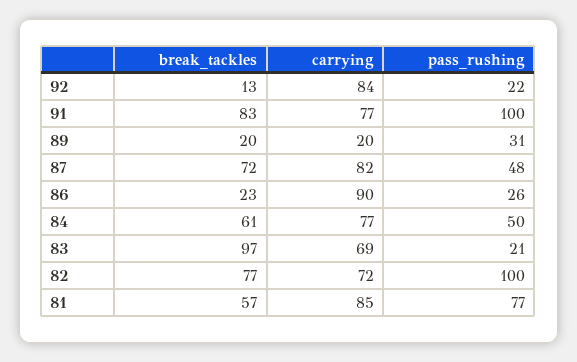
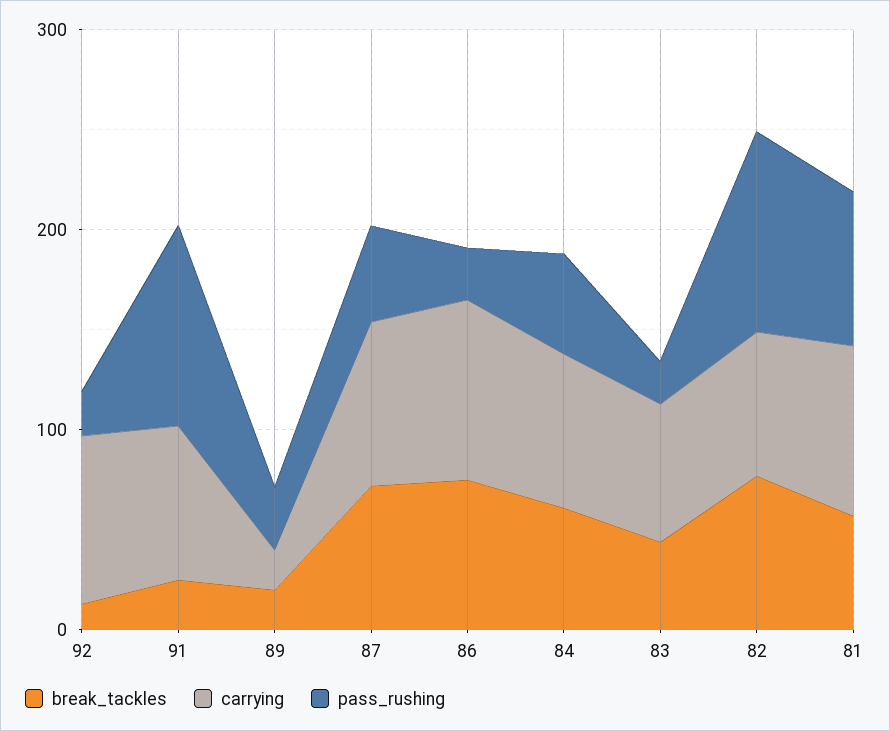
  {
    "break_tackles": {
      "92": 13,
-     "91": 83,
+     "91": 20,
      "89": 20,
      "87": 72,
-     "86": 23,
+     "86": 80,
      "84": 61,
-     "83": 97,
+     "83": 40,
      "82": 77,
      "81": 57
    },
    "carrying": {
      "92": 84,
      "91": 77,
      "89": 20,
      "87": 82,
      "86": 90,
      "84": 77,
      "83": 69,
      "82": 72,
      "81": 85
    },
    "pass_rushing": {
      "92": 22,
      "91": 100,
      "89": 31,
      "87": 48,
      "86": 26,
      "84": 50,
      "83": 21,
      "82": 100,
      "81": 77
    }
  }

